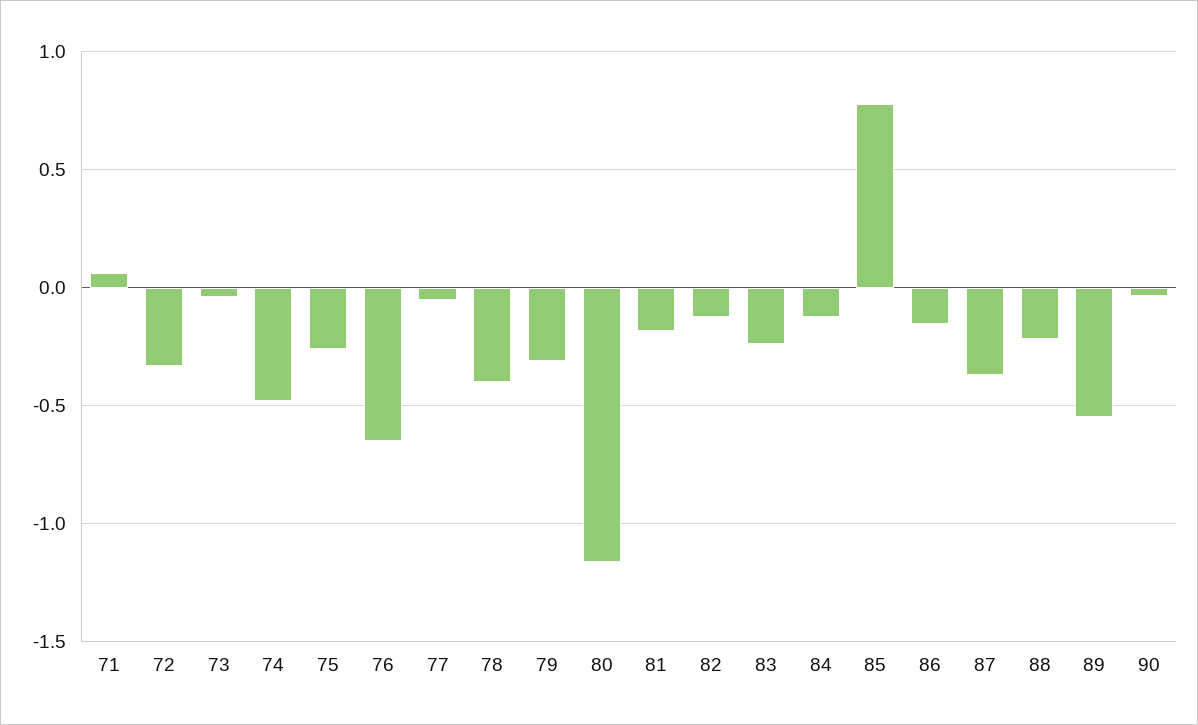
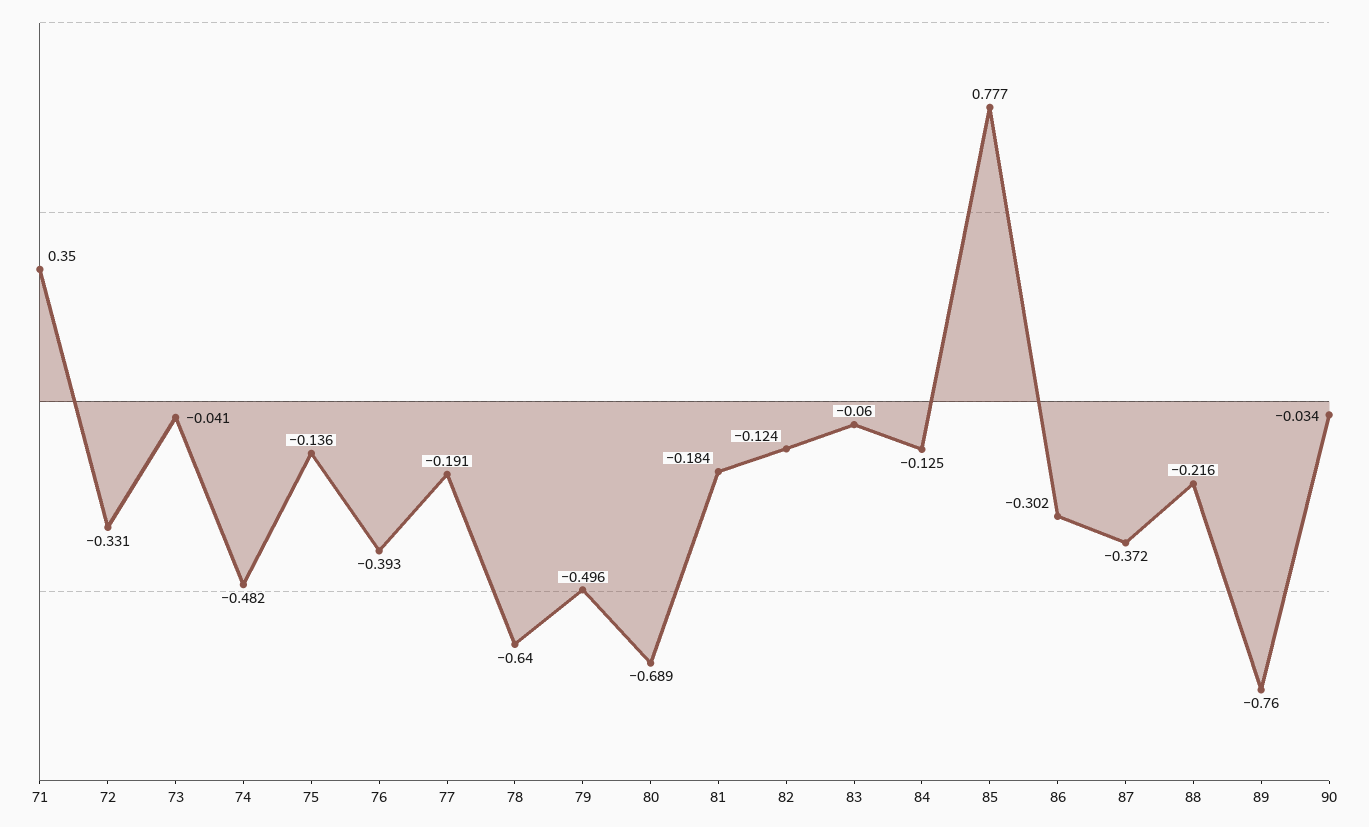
  {
-   "71": 0.05,
+   "71": 0.35,
    "72": -0.331,
    "73": -0.041,
    "74": -0.482,
-   "75": -0.25,
+   "75": -0.136,
-   "76": -0.65,
+   "76": -0.393,
-   "77": -0.05,
+   "77": -0.191,
-   "78": -0.4,
+   "78": -0.64,
-   "79": -0.3,
+   "79": -0.496,
-   "80": -1.15,
+   "80": -0.689,
    "81": -0.184,
    "82": -0.124,
-   "83": -0.25,
+   "83": -0.06,
    "84": -0.125,
    "85": 0.777,
-   "86": -0.15,
+   "86": -0.302,
    "87": -0.372,
    "88": -0.216,
-   "89": -0.55,
+   "89": -0.76,
    "90": -0.034
  }

